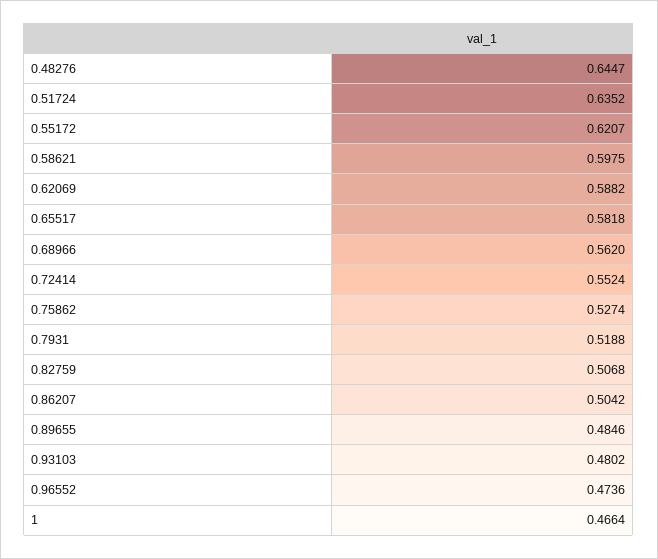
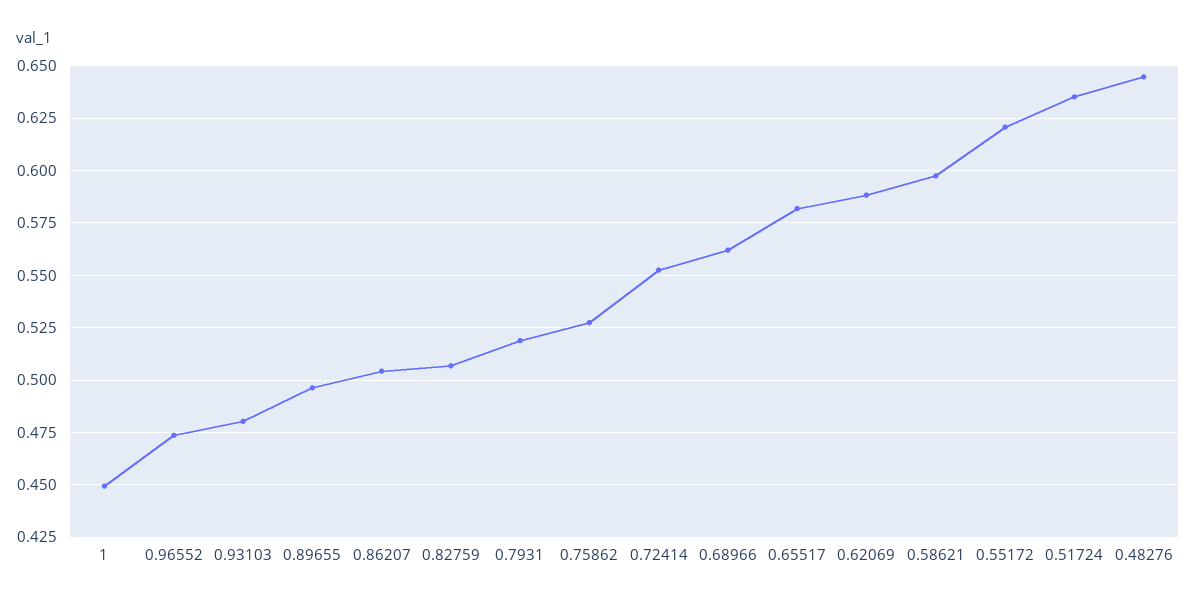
  {
    "0.48276": 0.6447,
    "0.51724": 0.6352,
    "0.55172": 0.6207,
    "0.58621": 0.5975,
    "0.62069": 0.5882,
    "0.65517": 0.5818,
    "0.68966": 0.562,
    "0.72414": 0.5524,
    "0.75862": 0.5274,
    "0.7931": 0.5188,
    "0.82759": 0.5068,
    "0.86207": 0.5042,
-   "0.89655": 0.4846,
+   "0.89655": 0.495,
    "0.93103": 0.4802,
    "0.96552": 0.4736,
-   "1": 0.4664
+   "1": 0.45
  }

